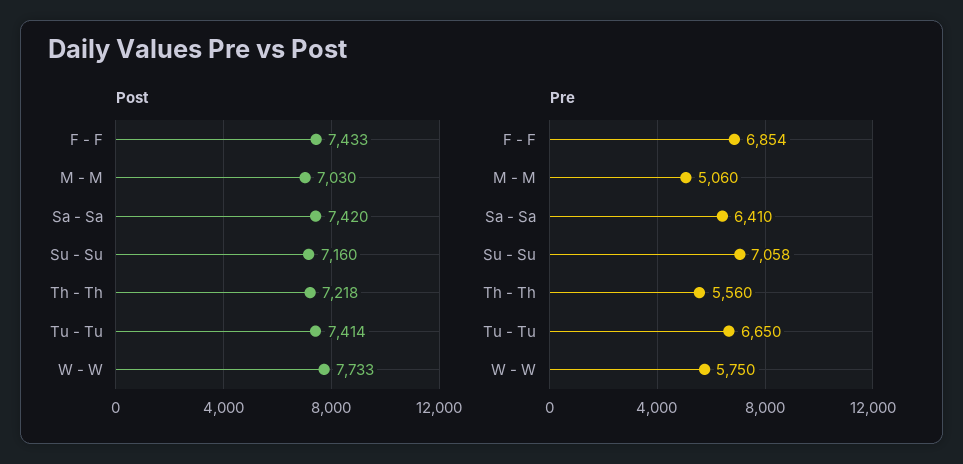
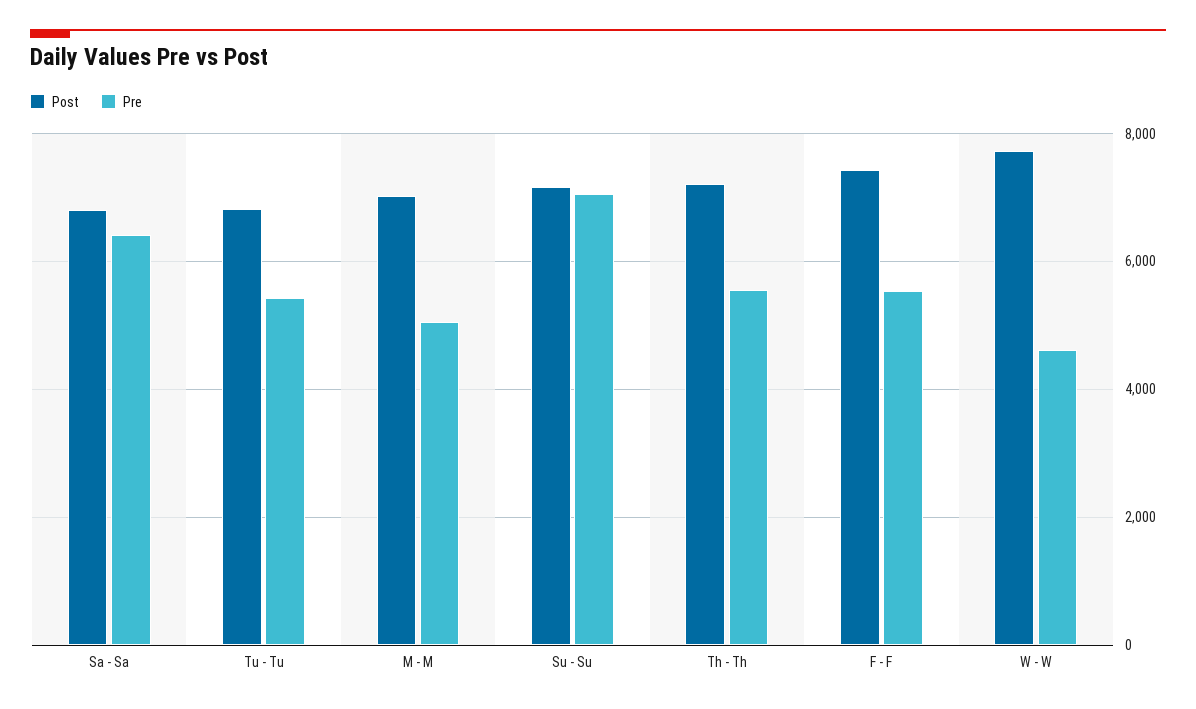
  {
    "Post": {
      "F - F": 7433,
      "M - M": 7030,
-     "Sa - Sa": 7420,
+     "Sa - Sa": 6800,
      "Su - Su": 7160,
      "Th - Th": 7218,
-     "Tu - Tu": 7414,
+     "Tu - Tu": 6800,
      "W - W": 7733
    },
    "Pre": {
-     "F - F": 6854,
+     "F - F": 5600,
      "M - M": 5060,
      "Sa - Sa": 6410,
      "Su - Su": 7058,
      "Th - Th": 5560,
-     "Tu - Tu": 6650,
+     "Tu - Tu": 5400,
-     "W - W": 5750
+     "W - W": 4600
    }
  }

